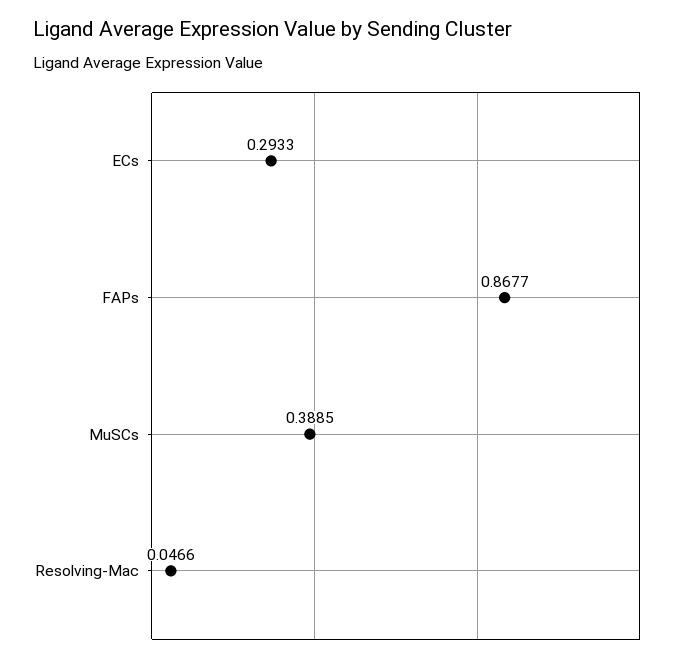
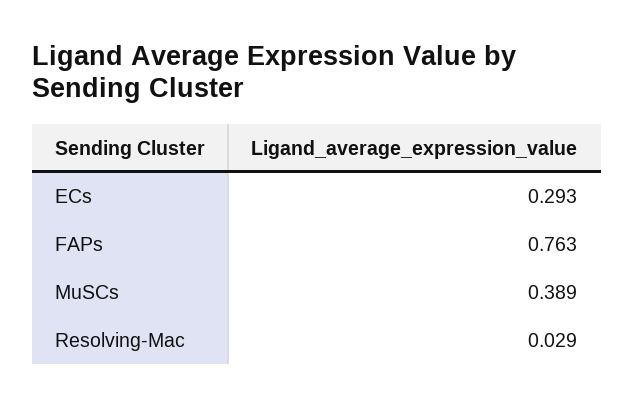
  {
    "ECs": 0.2933,
-   "FAPs": 0.8677,
+   "FAPs": 0.763,
    "MuSCs": 0.3885,
-   "Resolving-Mac": 0.0466
+   "Resolving-Mac": 0.029
  }

